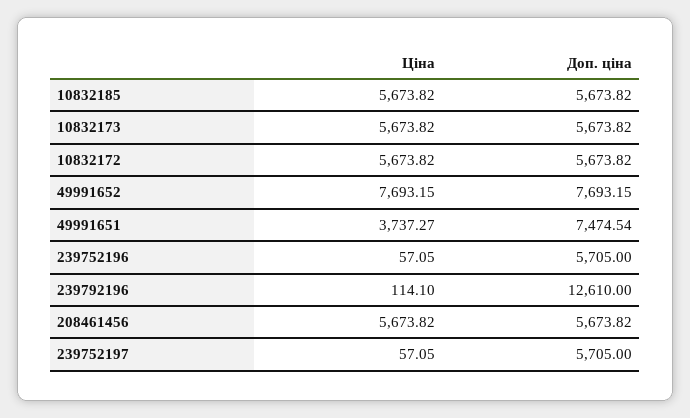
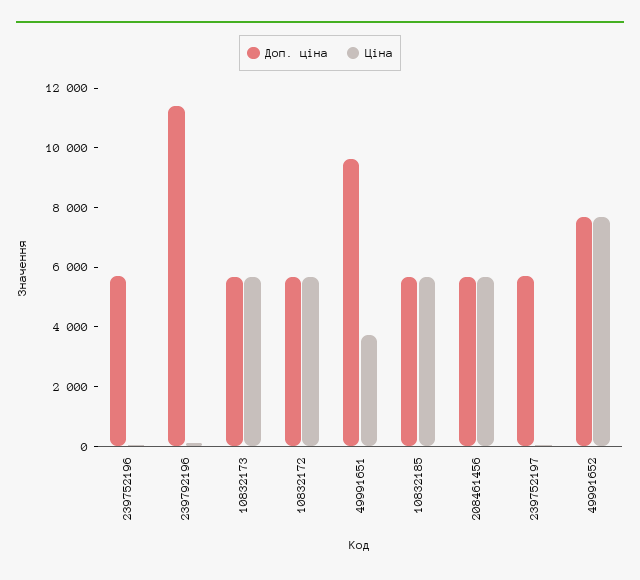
  {
    "Ціна": {
      "10832185": 5673.82,
      "10832173": 5673.82,
      "10832172": 5673.82,
      "49991652": 7693.15,
      "49991651": 3737.27,
      "239752196": 57.05,
      "239792196": 114.1,
      "208461456": 5673.82,
      "239752197": 57.05
    },
    "Доп. ціна": {
      "10832185": 5673.82,
      "10832173": 5673.82,
      "10832172": 5673.82,
      "49991652": 7693.15,
-     "49991651": 7474.54,
+     "49991651": 9500,
      "239752196": 5705,
-     "239792196": 12610,
+     "239792196": 11500,
      "208461456": 5673.82,
      "239752197": 5705
    }
  }

